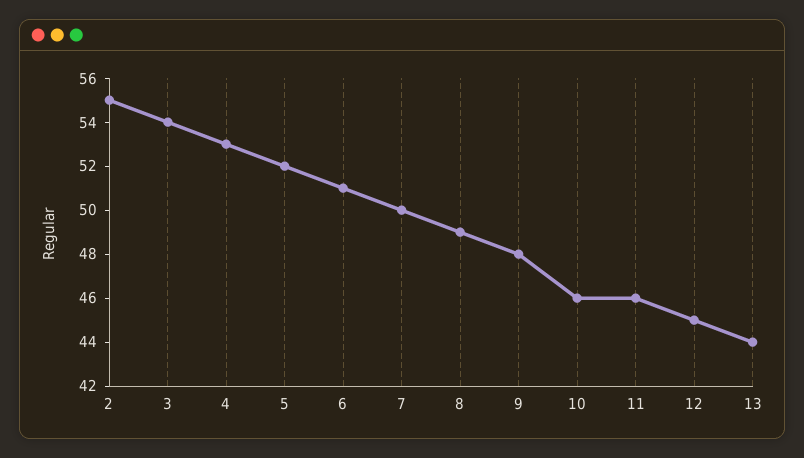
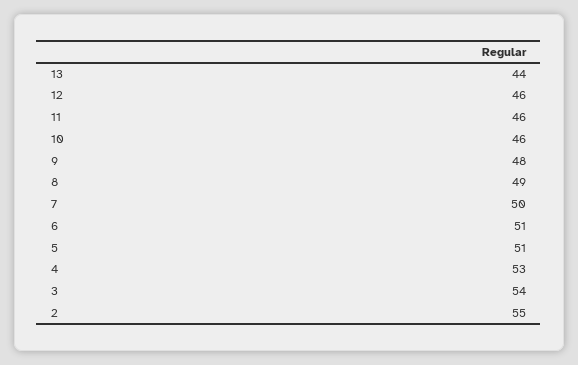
  {
    "2": 55,
    "3": 54,
    "4": 53,
-   "5": 52,
+   "5": 51,
    "6": 51,
    "7": 50,
    "8": 49,
    "9": 48,
    "10": 46,
    "11": 46,
-   "12": 45,
+   "12": 46,
    "13": 44
  }

